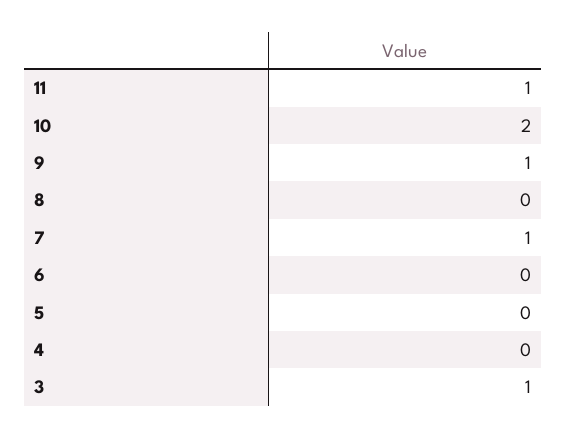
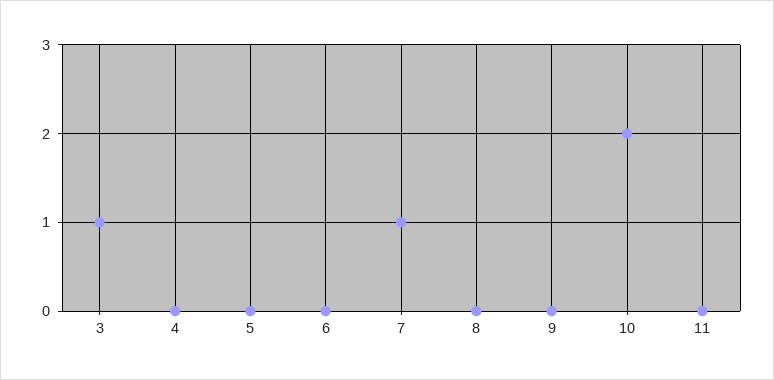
  {
-   "11": 1,
+   "11": 0,
    "10": 2,
-   "9": 1,
+   "9": 0,
    "8": 0,
    "7": 1,
    "6": 0,
    "5": 0,
    "4": 0,
    "3": 1
  }

